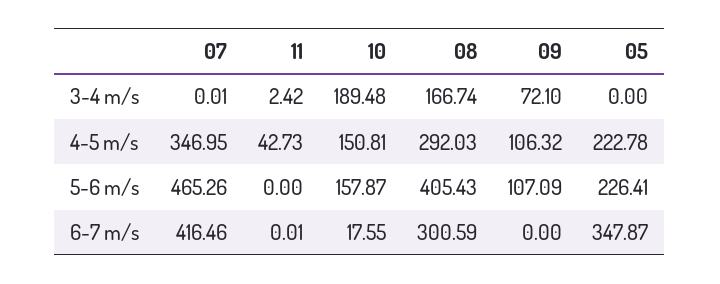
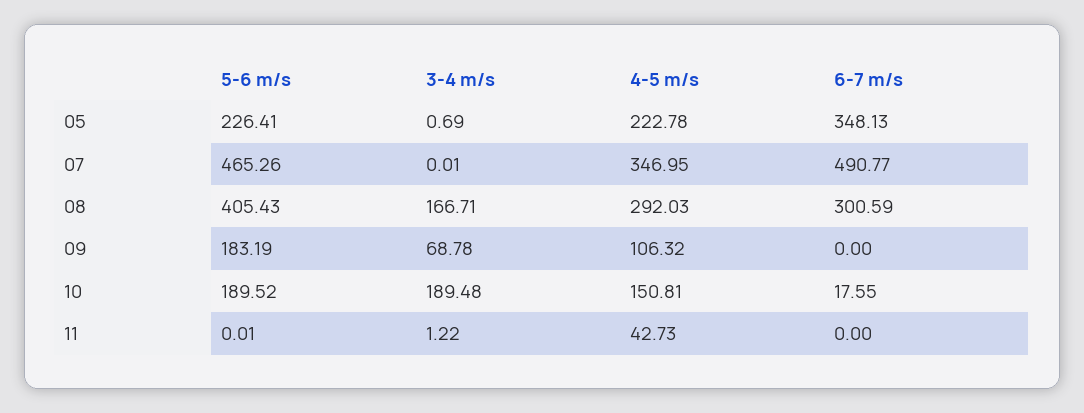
  {
    "07": {
      "3-4 m/s": 0.01,
      "4-5 m/s": 346.95,
      "5-6 m/s": 465.26,
-     "6-7 m/s": 416.46
+     "6-7 m/s": 490.77
    },
    "11": {
-     "3-4 m/s": 2.42,
+     "3-4 m/s": 1.22,
      "4-5 m/s": 42.73,
-     "5-6 m/s": 0,
+     "5-6 m/s": 0.01,
-     "6-7 m/s": 0.01
+     "6-7 m/s": 0
    },
    "10": {
      "3-4 m/s": 189.48,
      "4-5 m/s": 150.81,
-     "5-6 m/s": 157.87,
+     "5-6 m/s": 189.52,
      "6-7 m/s": 17.55
    },
    "08": {
-     "3-4 m/s": 166.74,
+     "3-4 m/s": 166.71,
      "4-5 m/s": 292.03,
      "5-6 m/s": 405.43,
      "6-7 m/s": 300.59
    },
    "09": {
-     "3-4 m/s": 72.1,
+     "3-4 m/s": 68.78,
      "4-5 m/s": 106.32,
-     "5-6 m/s": 107.09,
+     "5-6 m/s": 183.19,
      "6-7 m/s": 0
    },
    "05": {
-     "3-4 m/s": 0,
+     "3-4 m/s": 0.69,
      "4-5 m/s": 222.78,
      "5-6 m/s": 226.41,
-     "6-7 m/s": 347.87
+     "6-7 m/s": 348.13
    }
  }

